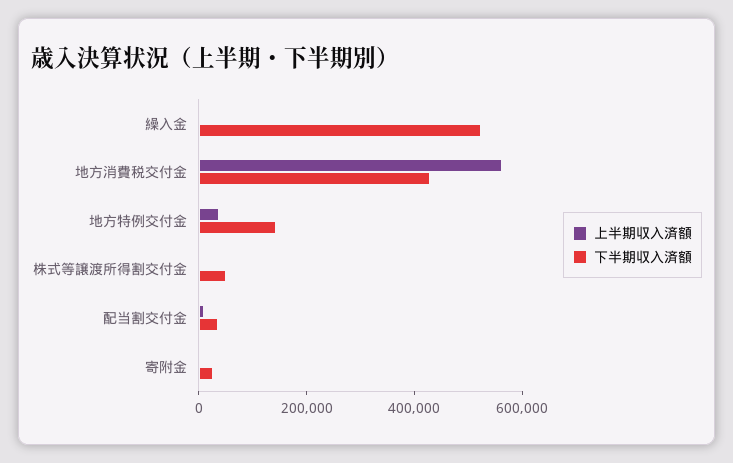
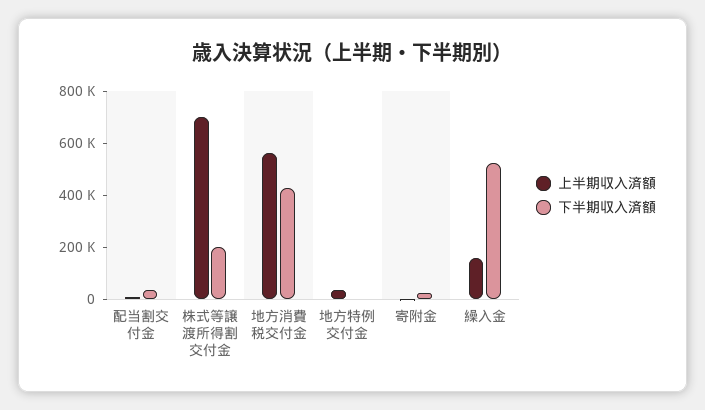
  {
    "上半期収入済額": {
-     "繰入金": 0,
+     "繰入金": 150000,
      "地方消費税交付金": 550000,
      "地方特例交付金": 50000,
-     "株式等譲渡所得割交付金": 0,
+     "株式等譲渡所得割交付金": 700000,
      "配当割交付金": 0,
      "寄附金": 0
    },
    "下半期収入済額": {
      "繰入金": 500000,
      "地方消費税交付金": 450000,
-     "地方特例交付金": 150000,
+     "地方特例交付金": 0,
-     "株式等譲渡所得割交付金": 50000,
+     "株式等譲渡所得割交付金": 200000,
      "配当割交付金": 50000,
      "寄附金": 50000
    }
  }

